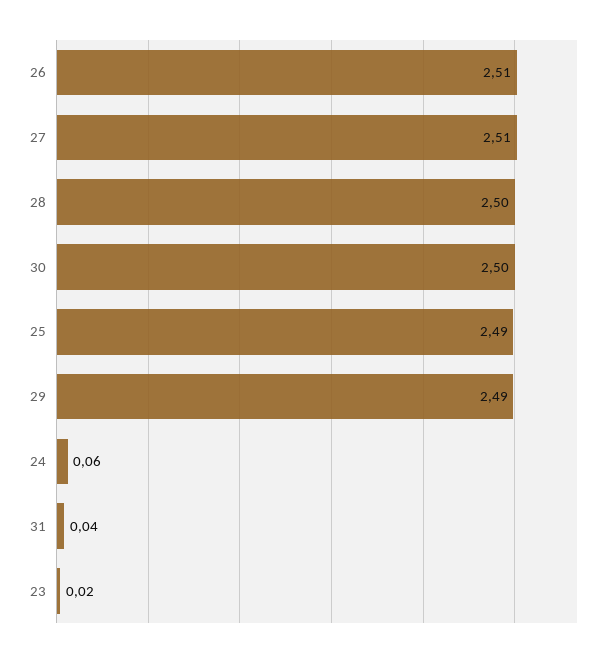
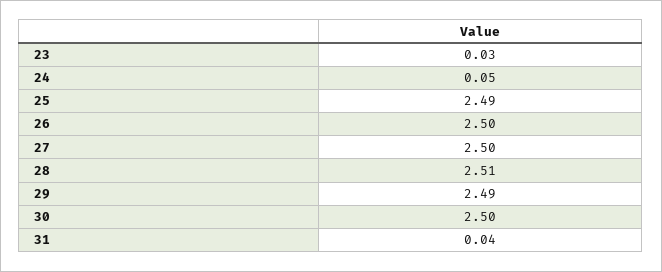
  {
-   "26": 2.51,
+   "26": 2.5,
-   "27": 2.51,
+   "27": 2.5,
-   "28": 2.5,
+   "28": 2.51,
    "30": 2.5,
    "25": 2.49,
    "29": 2.49,
-   "24": 0.06,
+   "24": 0.05,
    "31": 0.04,
-   "23": 0.02
+   "23": 0.03
  }

